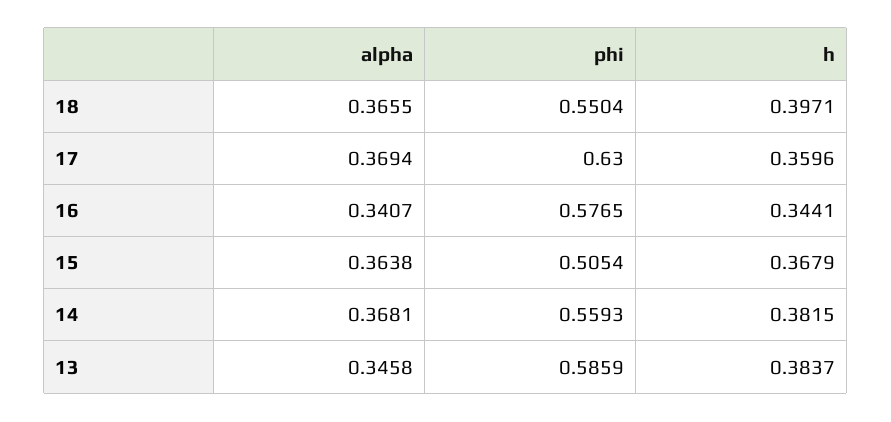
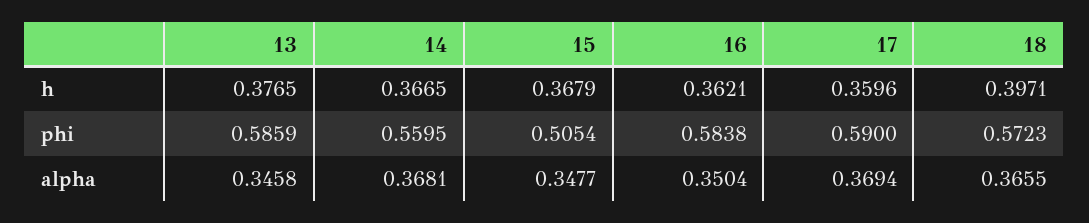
  {
    "alpha": {
      "18": 0.3655,
      "17": 0.3694,
-     "16": 0.3407,
+     "16": 0.3504,
-     "15": 0.3638,
+     "15": 0.3477,
      "14": 0.3681,
      "13": 0.3458
    },
    "phi": {
-     "18": 0.5504,
+     "18": 0.5723,
-     "17": 0.63,
+     "17": 0.59,
-     "16": 0.5765,
+     "16": 0.5838,
      "15": 0.5054,
-     "14": 0.5593,
+     "14": 0.5595,
      "13": 0.5859
    },
    "h": {
      "18": 0.3971,
      "17": 0.3596,
-     "16": 0.3441,
+     "16": 0.3621,
      "15": 0.3679,
-     "14": 0.3815,
+     "14": 0.3665,
-     "13": 0.3837
+     "13": 0.3765
    }
  }

